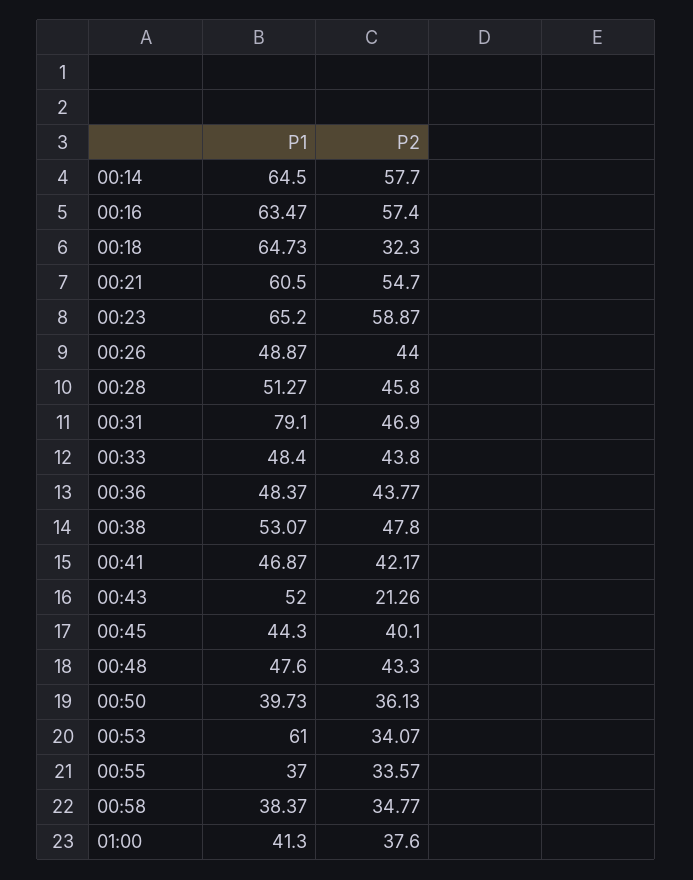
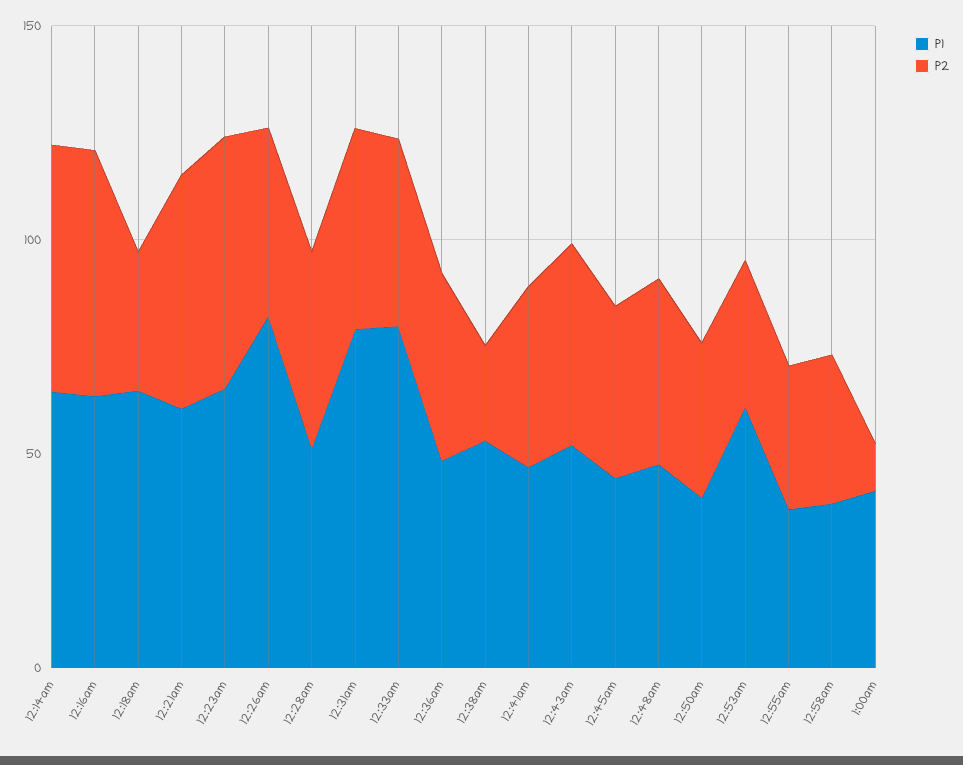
  {
    "P1": {
      "00:14": 64.5,
      "00:16": 63.47,
      "00:18": 64.73,
      "00:21": 60.5,
      "00:23": 65.2,
-     "00:26": 48.87,
+     "00:26": 80,
      "00:28": 51.27,
      "00:31": 79.1,
-     "00:33": 48.4,
+     "00:33": 80,
      "00:36": 48.37,
      "00:38": 53.07,
      "00:41": 46.87,
      "00:43": 52,
      "00:45": 44.3,
      "00:48": 47.6,
      "00:50": 39.73,
      "00:53": 61,
      "00:55": 37,
      "00:58": 38.37,
      "01:00": 41.3
    },
    "P2": {
      "00:14": 57.7,
      "00:16": 57.4,
      "00:18": 32.3,
      "00:21": 54.7,
      "00:23": 58.87,
      "00:26": 44,
      "00:28": 45.8,
      "00:31": 46.9,
      "00:33": 43.8,
      "00:36": 43.77,
-     "00:38": 47.8,
+     "00:38": 20,
      "00:41": 42.17,
-     "00:43": 21.26,
+     "00:43": 50,
      "00:45": 40.1,
      "00:48": 43.3,
      "00:50": 36.13,
      "00:53": 34.07,
      "00:55": 33.57,
      "00:58": 34.77,
-     "01:00": 37.6
+     "01:00": 10
    }
  }

